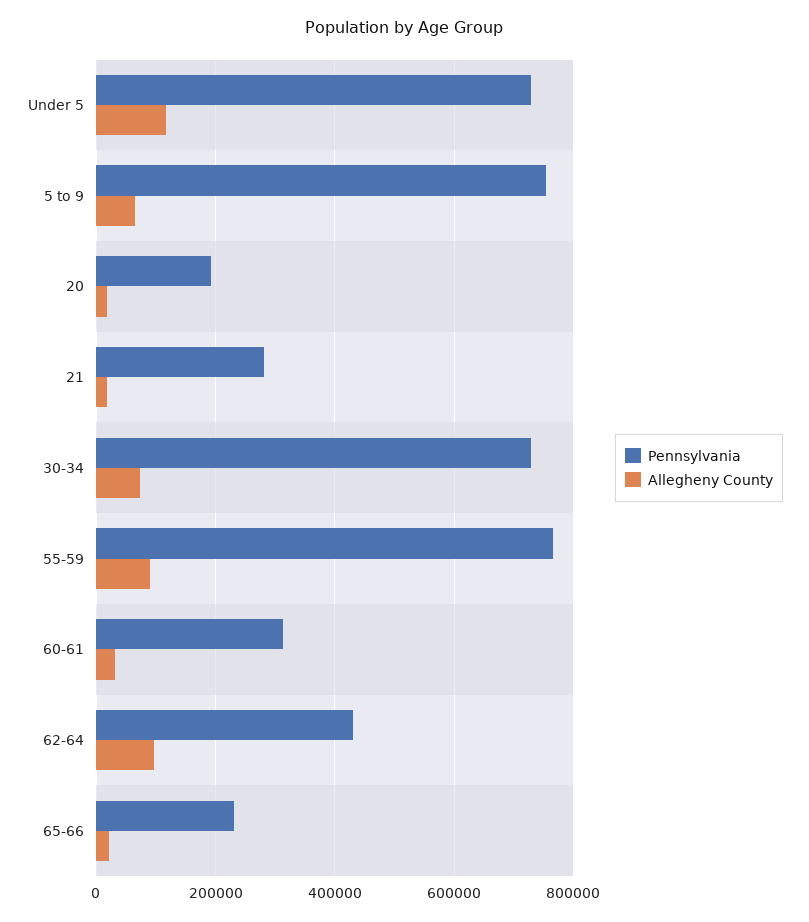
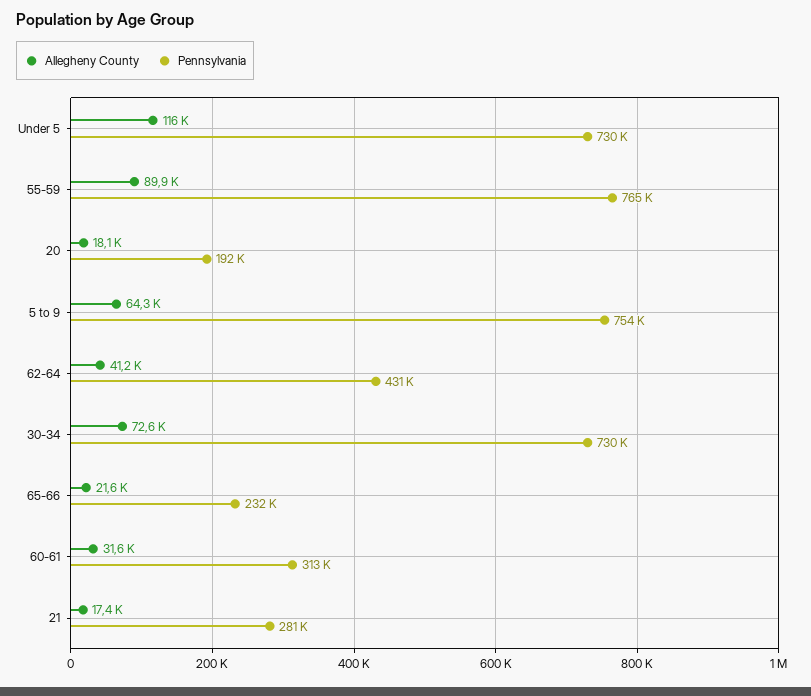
  {
    "Pennsylvania": {
      "Under 5": 730000,
      "5 to 9": 754000,
      "20": 192000,
      "21": 281000,
      "30-34": 730000,
      "55-59": 765000,
      "60-61": 313000,
      "62-64": 431000,
      "65-66": 232000
    },
    "Allegheny County": {
      "Under 5": 116000,
      "5 to 9": 64300,
      "20": 18100,
      "21": 17400,
      "30-34": 72600,
      "55-59": 89900,
      "60-61": 31600,
-     "62-64": 100000,
+     "62-64": 41200,
      "65-66": 21600
    }
  }

